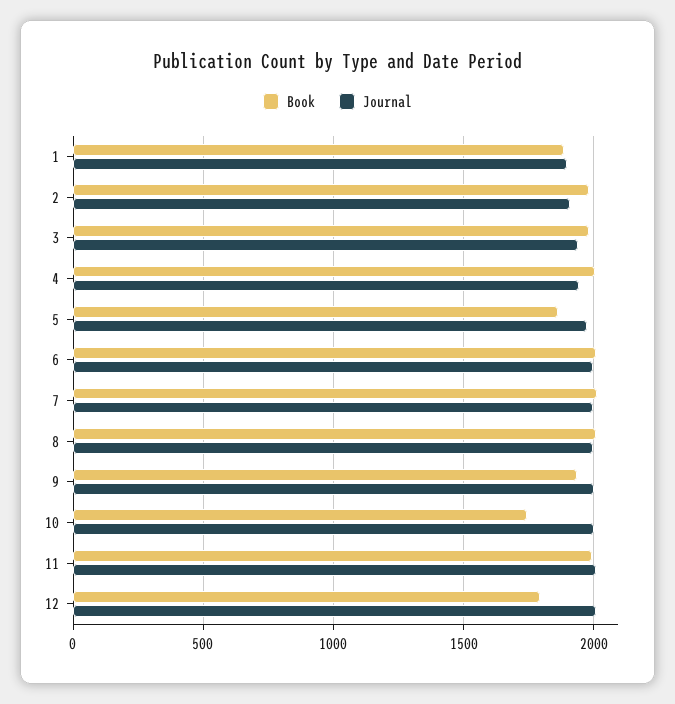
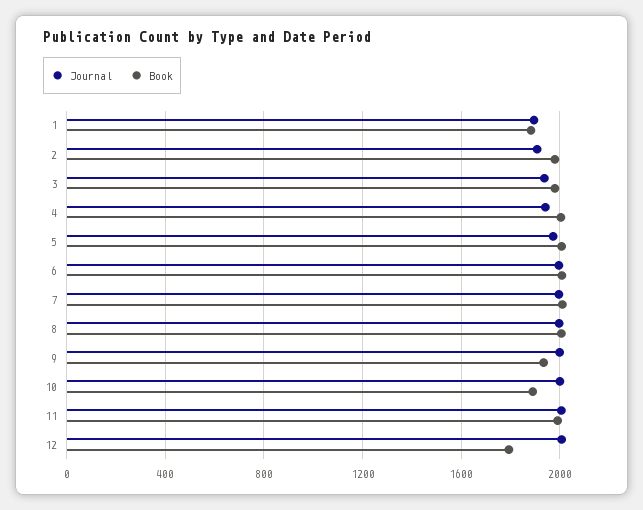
  {
    "Book": {
      "1": 1900,
      "2": 2000,
      "3": 2000,
      "4": 2000,
-     "5": 1850,
+     "5": 2000,
      "6": 2000,
      "7": 2000,
      "8": 2000,
      "9": 1950,
-     "10": 1750,
+     "10": 1900,
      "11": 2000,
      "12": 1800
    },
    "Journal": {
      "1": 1900,
      "2": 1900,
      "3": 1950,
      "4": 1950,
      "5": 1950,
      "6": 2000,
      "7": 2000,
      "8": 2000,
      "9": 2000,
      "10": 2000,
      "11": 2000,
      "12": 2000
    }
  }

